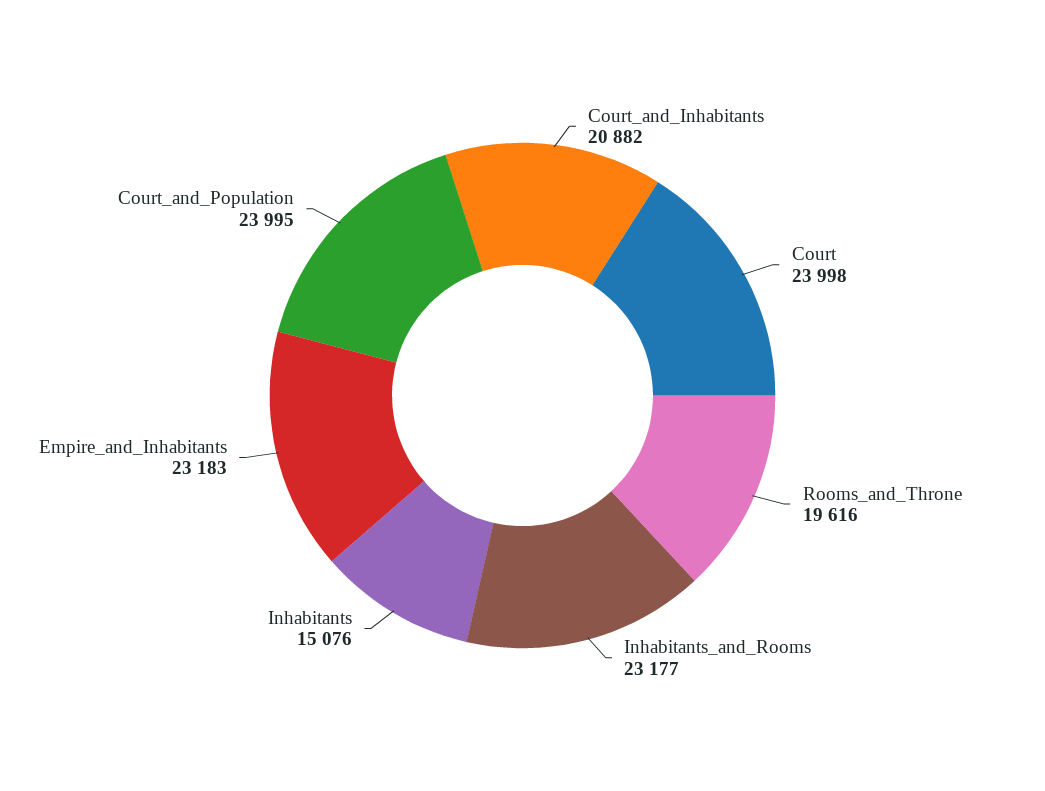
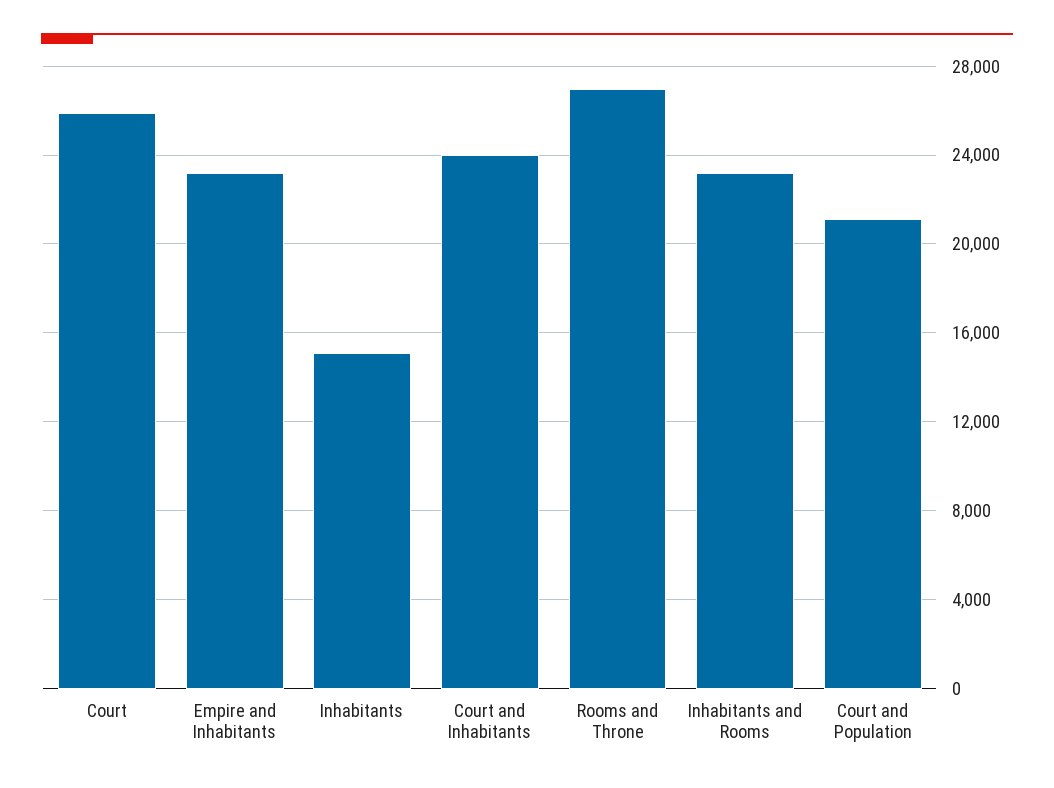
  {
-   "Court_and_Inhabitants": 20882,
+   "Court_and_Inhabitants": 24000,
-   "Court": 23998,
+   "Court": 26000,
-   "Rooms_and_Throne": 19616,
+   "Rooms_and_Throne": 27000,
    "Inhabitants_and_Rooms": 23177,
    "Inhabitants": 15076,
    "Empire_and_Inhabitants": 23183,
-   "Court_and_Population": 23995
+   "Court_and_Population": 21000
  }

